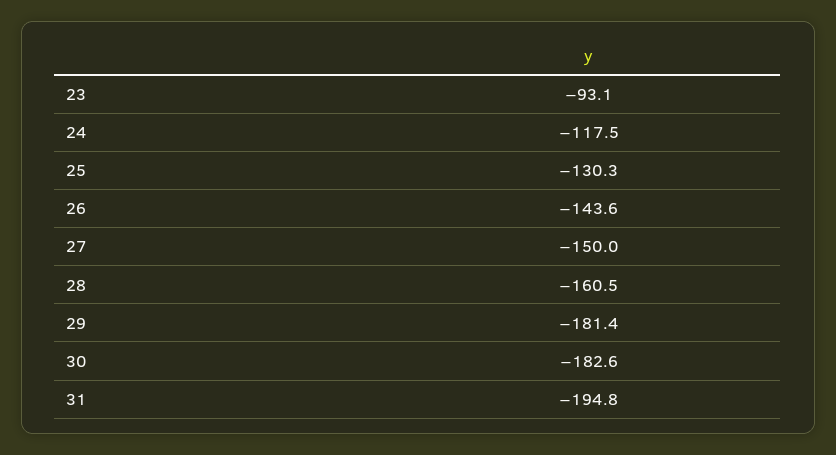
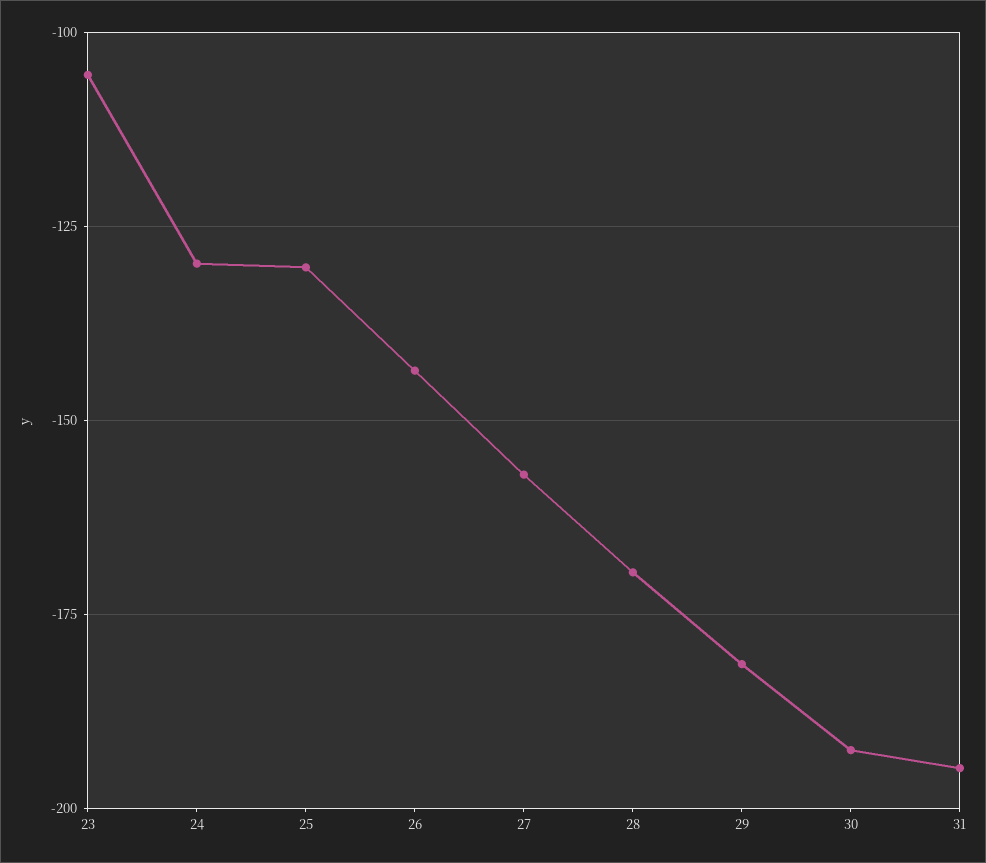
  {
-   "23": -93.1,
+   "23": -105,
-   "24": -117.5,
+   "24": -130,
    "25": -130.3,
    "26": -143.6,
-   "27": -150,
+   "27": -157.5,
-   "28": -160.5,
+   "28": -170,
    "29": -181.4,
-   "30": -182.6,
+   "30": -192.5,
    "31": -194.8
  }

